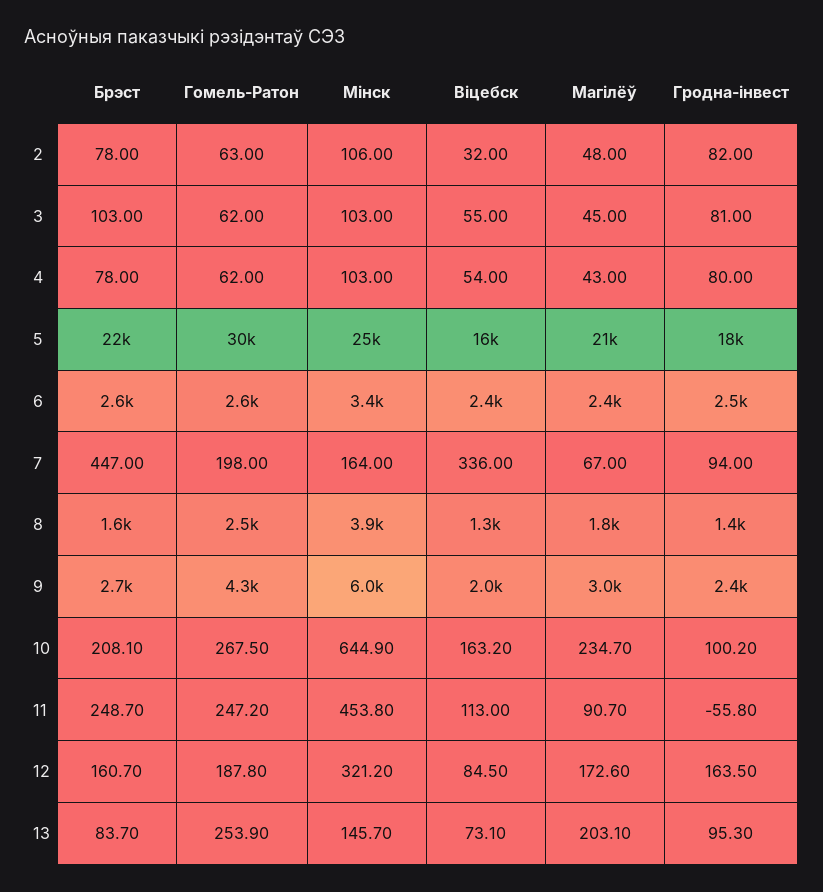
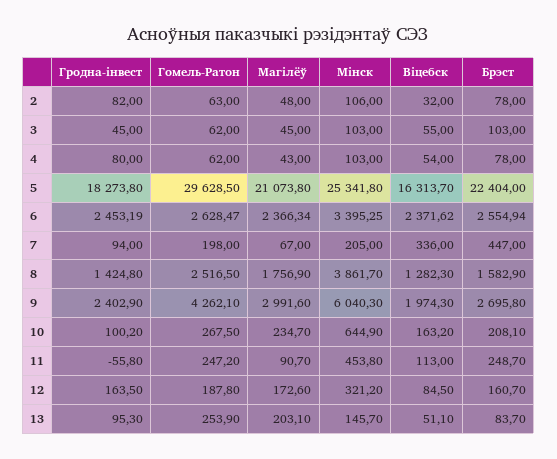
  {
    "Брэст": {
      "2": 78,
      "3": 103,
      "4": 78,
      "5": 22404,
      "6": 2554.94,
      "7": 447,
      "8": 1582.9,
      "9": 2695.8,
      "10": 208.1,
      "11": 248.7,
      "12": 160.7,
      "13": 83.7
    },
    "Гомель-Ратон": {
      "2": 63,
      "3": 62,
      "4": 62,
      "5": 29628.5,
      "6": 2628.47,
      "7": 198,
      "8": 2516.5,
      "9": 4262.1,
      "10": 267.5,
      "11": 247.2,
      "12": 187.8,
      "13": 253.9
    },
    "Мінск": {
      "2": 106,
      "3": 103,
      "4": 103,
      "5": 25341.8,
      "6": 3395.25,
-     "7": 164,
+     "7": 205,
      "8": 3861.7,
      "9": 6040.3,
      "10": 644.9,
      "11": 453.8,
      "12": 321.2,
      "13": 145.7
    },
    "Віцебск": {
      "2": 32,
      "3": 55,
      "4": 54,
      "5": 16313.7,
      "6": 2371.62,
      "7": 336,
      "8": 1282.3,
      "9": 1974.3,
      "10": 163.2,
      "11": 113,
      "12": 84.5,
-     "13": 73.1
+     "13": 51.1
    },
    "Магілёў": {
      "2": 48,
      "3": 45,
      "4": 43,
      "5": 21073.8,
      "6": 2366.34,
      "7": 67,
      "8": 1756.9,
      "9": 2991.6,
      "10": 234.7,
      "11": 90.7,
      "12": 172.6,
      "13": 203.1
    },
    "Гродна-інвест": {
      "2": 82,
-     "3": 81,
+     "3": 45,
      "4": 80,
      "5": 18273.8,
      "6": 2453.19,
      "7": 94,
      "8": 1424.8,
      "9": 2402.9,
      "10": 100.2,
      "11": -55.8,
      "12": 163.5,
      "13": 95.3
    }
  }

